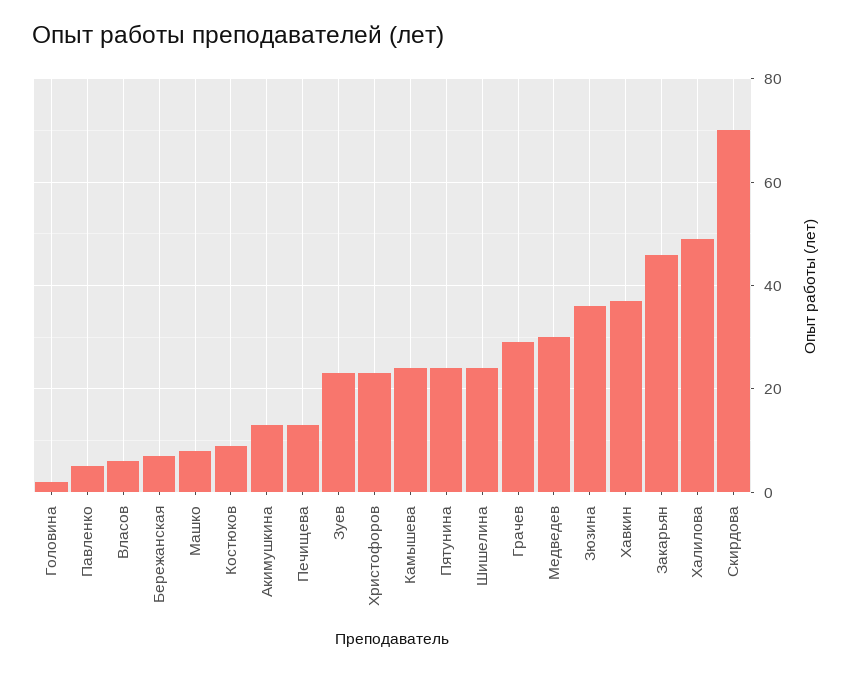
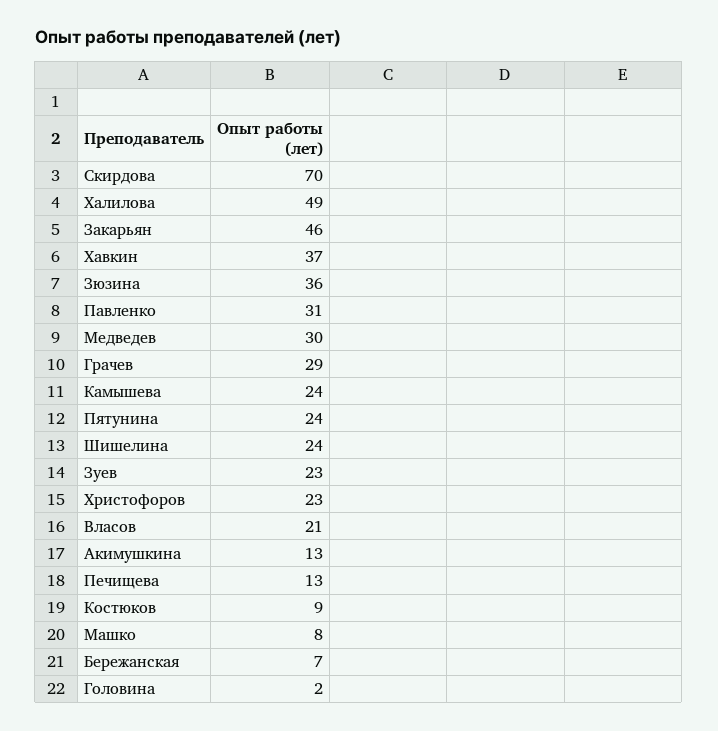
  {
    "Головина": 2,
-   "Павленко": 5,
+   "Павленко": 31,
-   "Власов": 5,
+   "Власов": 21,
    "Бережанская": 7,
    "Машко": 8,
    "Костюков": 9,
    "Акимушкина": 13,
    "Печищева": 13,
    "Зуев": 23,
    "Христофоров": 23,
    "Камышева": 24,
    "Пятунина": 24,
    "Шишелина": 24,
    "Грачев": 29,
    "Медведев": 30,
    "Зюзина": 36,
    "Хавкин": 37,
    "Закарьян": 46,
    "Халилова": 49,
    "Скирдова": 70
  }

